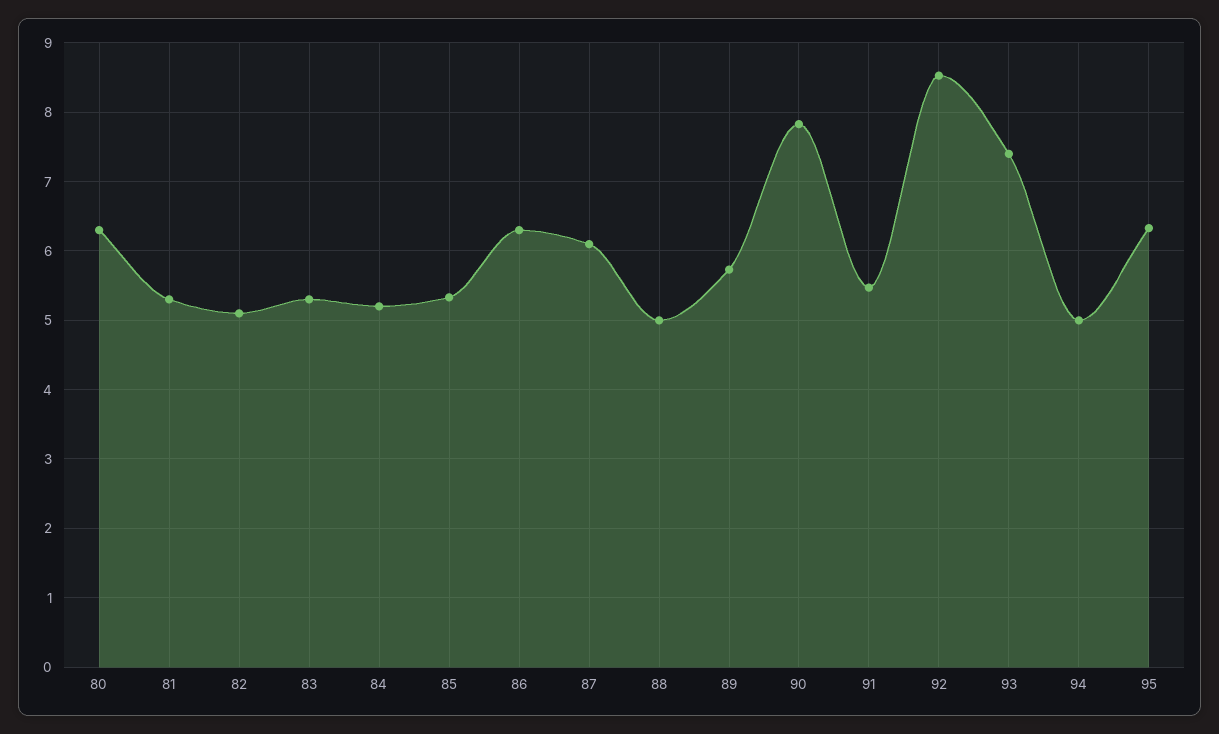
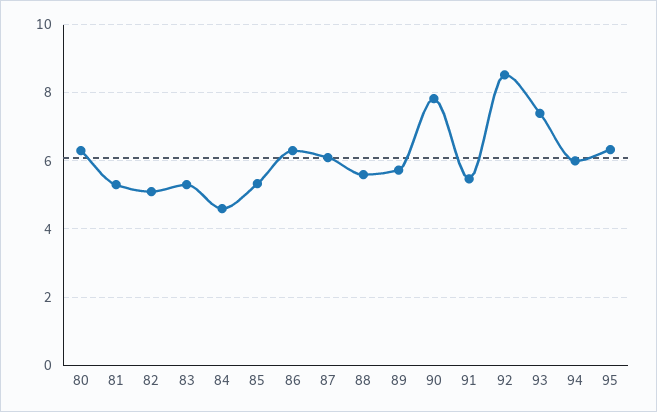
  {
    "80": 6.3,
    "81": 5.3,
    "82": 5.1,
    "83": 5.3,
-   "84": 5.2,
+   "84": 4.6,
    "85": 5.3,
    "86": 6.3,
    "87": 6.1,
-   "88": 5,
+   "88": 5.6,
    "89": 5.7,
    "90": 7.8,
    "91": 5.5,
    "92": 8.5,
    "93": 7.4,
-   "94": 5,
+   "94": 6,
    "95": 6.3
  }

